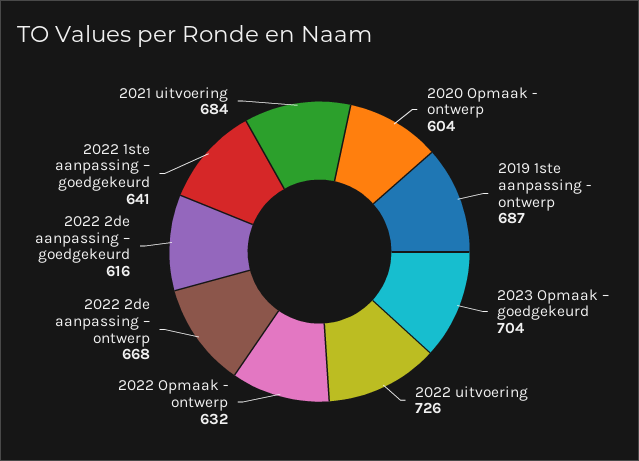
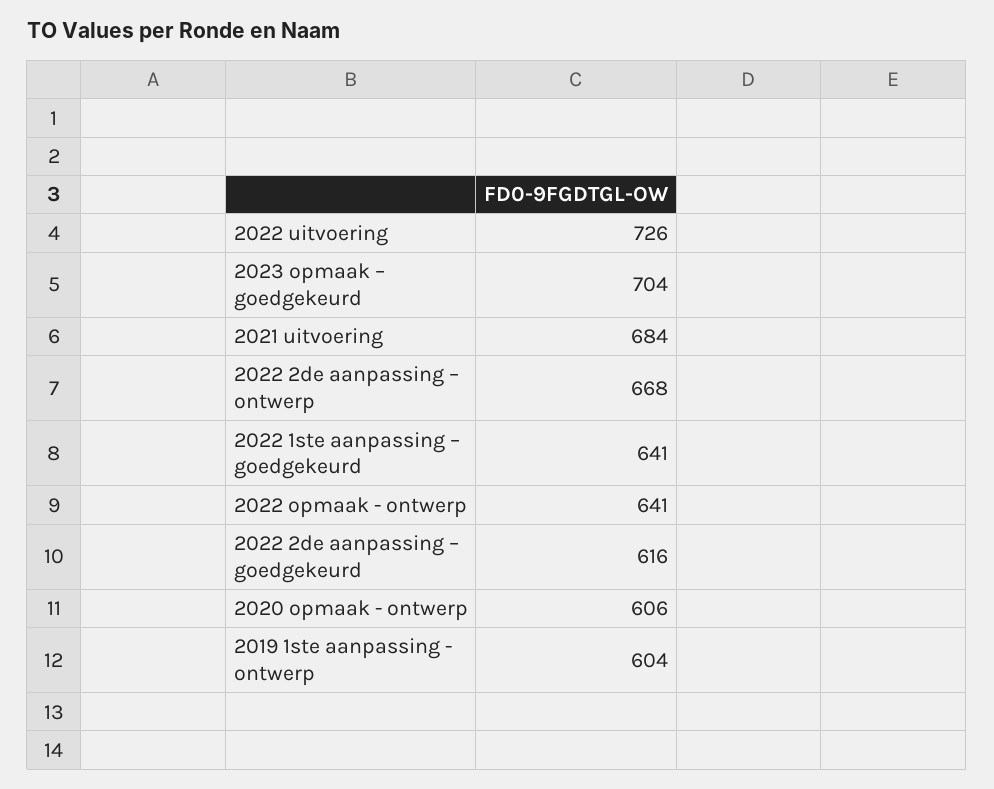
  {
-   "2020 Opmaak - ontwerp": 604,
+   "2020 Opmaak - ontwerp": 606,
-   "2019 1ste aanpassing - ontwerp": 687,
+   "2019 1ste aanpassing - ontwerp": 604,
    "2023 Opmaak – goedgekeurd": 704,
    "2022 uitvoering": 726,
-   "2022 Opmaak - ontwerp": 632,
+   "2022 Opmaak - ontwerp": 641,
    "2022 2de aanpassing – ontwerp": 668,
    "2022 2de aanpassing – goedgekeurd": 616,
    "2022 1ste aanpassing – goedgekeurd": 641,
    "2021 uitvoering": 684
  }

